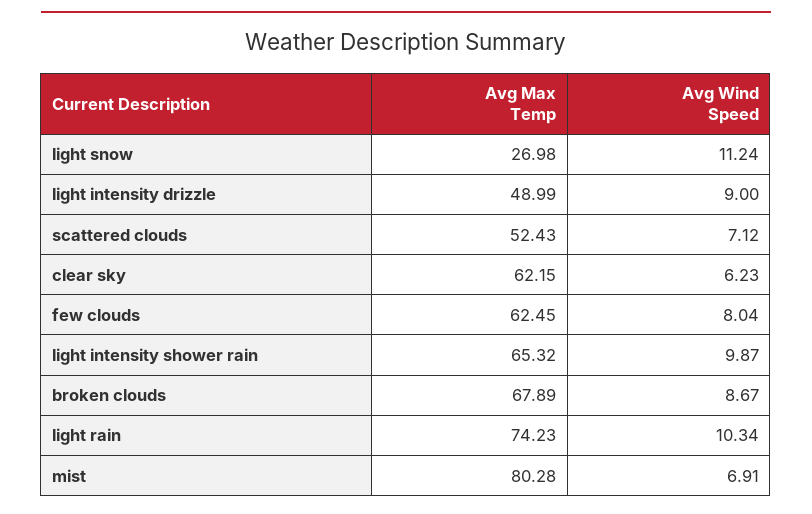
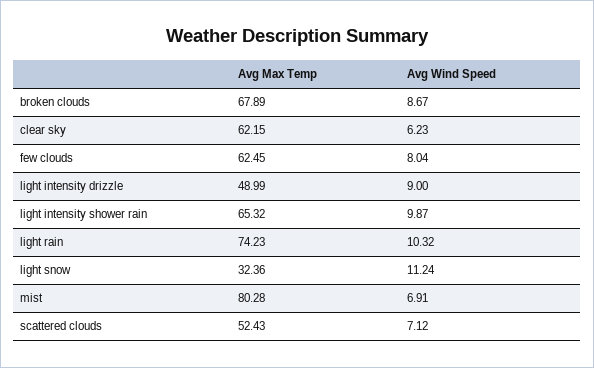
  {
    "Avg Max Temp": {
-     "light snow": 26.98,
+     "light snow": 32.36,
      "light intensity drizzle": 48.99,
      "scattered clouds": 52.43,
      "clear sky": 62.15,
      "few clouds": 62.45,
      "light intensity shower rain": 65.32,
      "broken clouds": 67.89,
      "light rain": 74.23,
      "mist": 80.28
    },
    "Avg Wind Speed": {
      "light snow": 11.24,
      "light intensity drizzle": 9,
      "scattered clouds": 7.12,
      "clear sky": 6.23,
      "few clouds": 8.04,
      "light intensity shower rain": 9.87,
      "broken clouds": 8.67,
-     "light rain": 10.34,
+     "light rain": 10.32,
      "mist": 6.91
    }
  }

